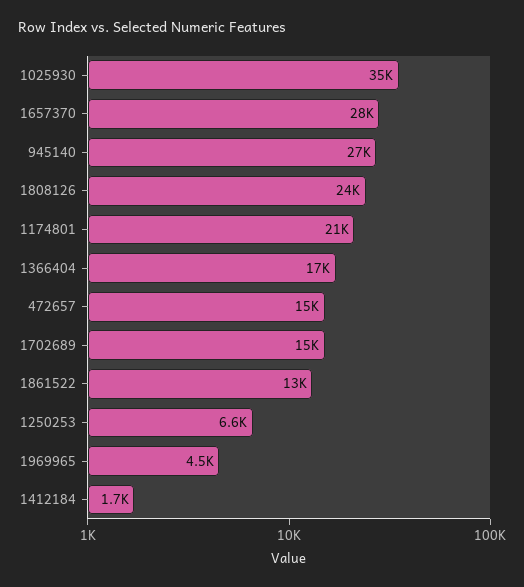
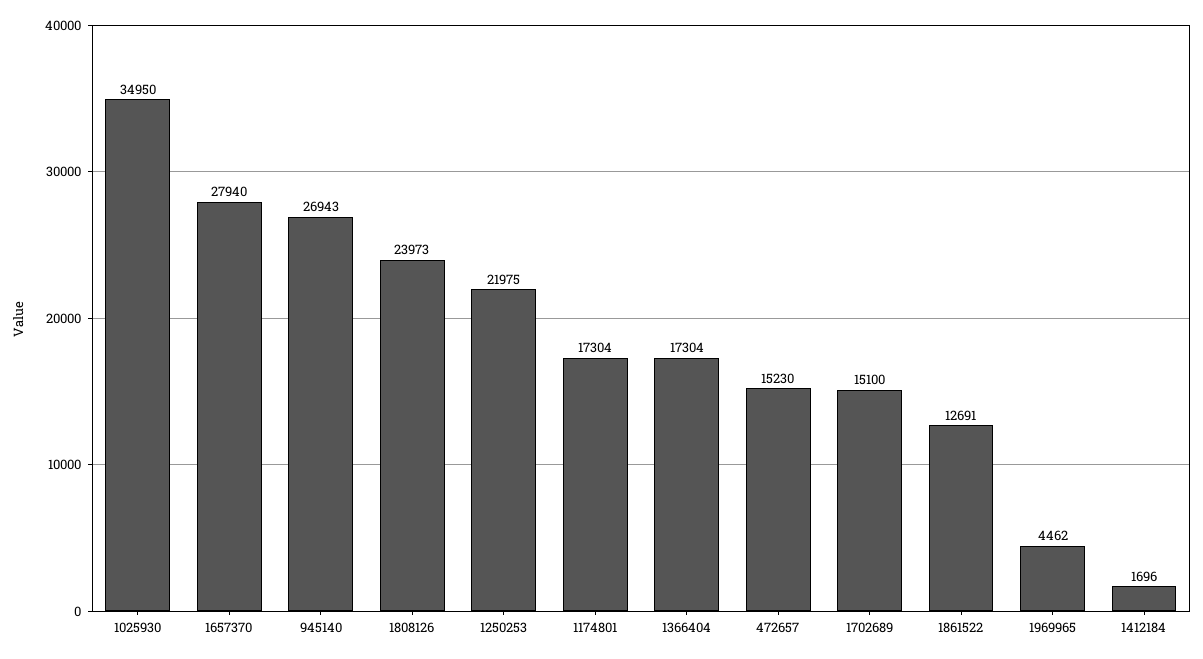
  {
    "1025930": 34950,
    "1657370": 27940,
    "945140": 26943,
    "1808126": 23973,
-   "1174801": 21000,
+   "1174801": 17304,
    "1366404": 17304,
    "472657": 15230,
    "1702689": 15100,
    "1861522": 12691,
-   "1250253": 6600,
+   "1250253": 21975,
    "1969965": 4462,
    "1412184": 1696
  }

